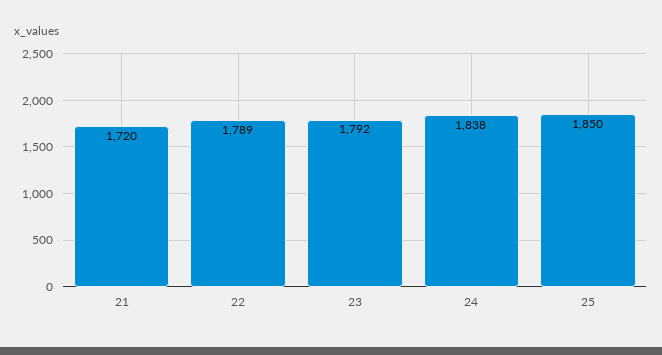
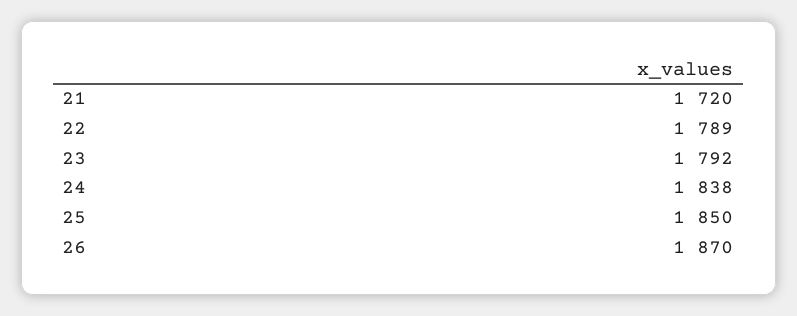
  {
    "21": 1720,
    "22": 1789,
    "23": 1792,
    "24": 1838,
-   "25": 1850
+   "25": 1850,
+   "26": 1870
  }

